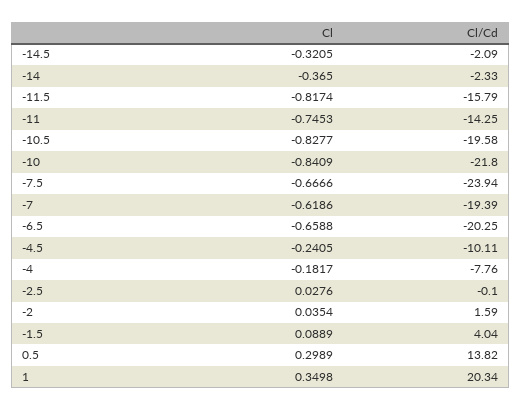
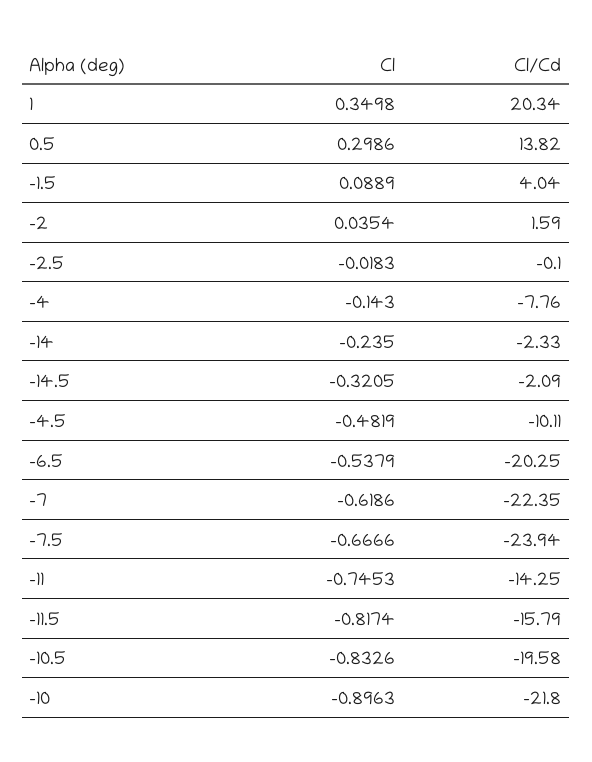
  {
    "Cl": {
      "-14.5": -0.3205,
-     "-14": -0.365,
+     "-14": -0.235,
      "-11.5": -0.8174,
      "-11": -0.7453,
-     "-10.5": -0.8277,
+     "-10.5": -0.8326,
-     "-10": -0.8409,
+     "-10": -0.8963,
      "-7.5": -0.6666,
      "-7": -0.6186,
-     "-6.5": -0.6588,
+     "-6.5": -0.5379,
-     "-4.5": -0.2405,
+     "-4.5": -0.4819,
-     "-4": -0.1817,
+     "-4": -0.143,
-     "-2.5": 0.0276,
+     "-2.5": -0.0183,
      "-2": 0.0354,
      "-1.5": 0.0889,
-     "0.5": 0.2989,
+     "0.5": 0.2986,
      "1": 0.3498
    },
    "Cl/Cd": {
      "-14.5": -2.09,
      "-14": -2.33,
      "-11.5": -15.79,
      "-11": -14.25,
      "-10.5": -19.58,
      "-10": -21.8,
      "-7.5": -23.94,
-     "-7": -19.39,
+     "-7": -22.35,
      "-6.5": -20.25,
      "-4.5": -10.11,
      "-4": -7.76,
      "-2.5": -0.1,
      "-2": 1.59,
      "-1.5": 4.04,
      "0.5": 13.82,
      "1": 20.34
    }
  }

